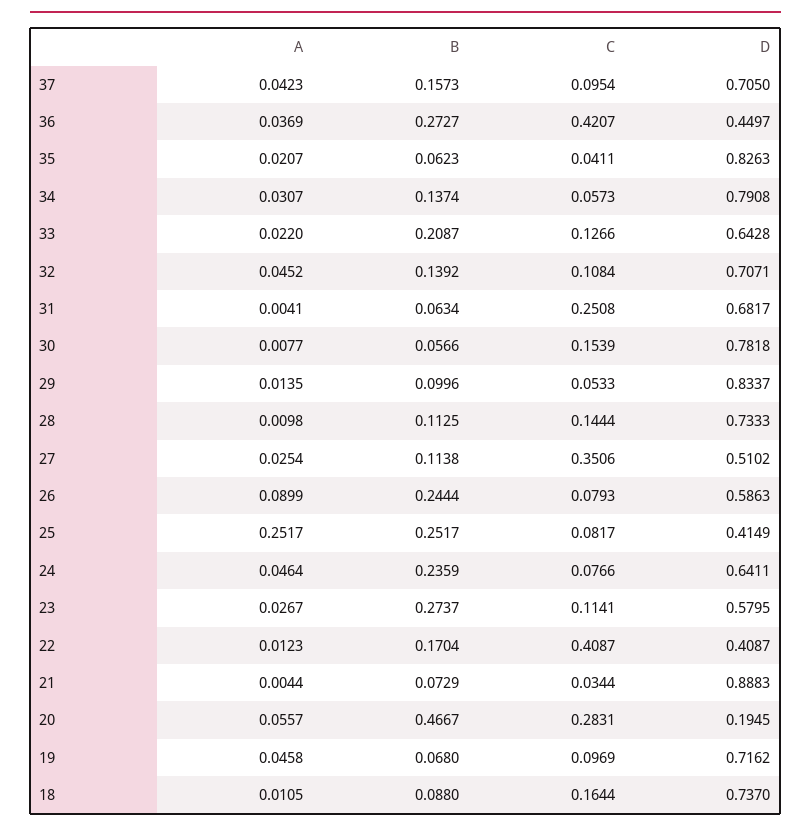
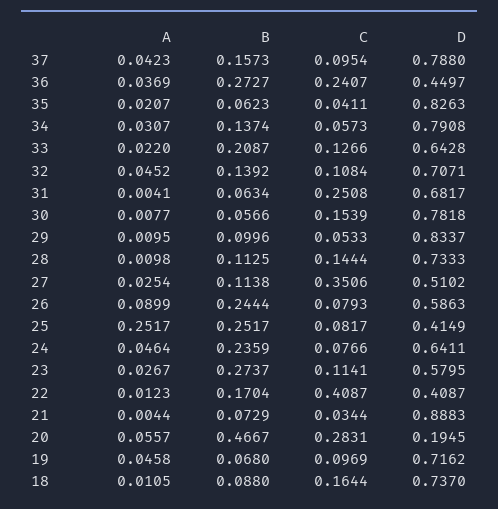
  {
    "A": {
      "37": 0.0423,
      "36": 0.0369,
      "35": 0.0207,
      "34": 0.0307,
      "33": 0.022,
      "32": 0.0452,
      "31": 0.0041,
      "30": 0.0077,
-     "29": 0.0135,
+     "29": 0.0095,
      "28": 0.0098,
      "27": 0.0254,
      "26": 0.0899,
      "25": 0.2517,
      "24": 0.0464,
      "23": 0.0267,
      "22": 0.0123,
      "21": 0.0044,
      "20": 0.0557,
      "19": 0.0458,
      "18": 0.0105
    },
    "B": {
      "37": 0.1573,
      "36": 0.2727,
      "35": 0.0623,
      "34": 0.1374,
      "33": 0.2087,
      "32": 0.1392,
      "31": 0.0634,
      "30": 0.0566,
      "29": 0.0996,
      "28": 0.1125,
      "27": 0.1138,
      "26": 0.2444,
      "25": 0.2517,
      "24": 0.2359,
      "23": 0.2737,
      "22": 0.1704,
      "21": 0.0729,
      "20": 0.4667,
      "19": 0.068,
      "18": 0.088
    },
    "C": {
      "37": 0.0954,
-     "36": 0.4207,
+     "36": 0.2407,
      "35": 0.0411,
      "34": 0.0573,
      "33": 0.1266,
      "32": 0.1084,
      "31": 0.2508,
      "30": 0.1539,
      "29": 0.0533,
      "28": 0.1444,
      "27": 0.3506,
      "26": 0.0793,
      "25": 0.0817,
      "24": 0.0766,
      "23": 0.1141,
      "22": 0.4087,
      "21": 0.0344,
      "20": 0.2831,
      "19": 0.0969,
      "18": 0.1644
    },
    "D": {
-     "37": 0.705,
+     "37": 0.788,
      "36": 0.4497,
      "35": 0.8263,
      "34": 0.7908,
      "33": 0.6428,
      "32": 0.7071,
      "31": 0.6817,
      "30": 0.7818,
      "29": 0.8337,
      "28": 0.7333,
      "27": 0.5102,
      "26": 0.5863,
      "25": 0.4149,
      "24": 0.6411,
      "23": 0.5795,
      "22": 0.4087,
      "21": 0.8883,
      "20": 0.1945,
      "19": 0.7162,
      "18": 0.737
    }
  }

